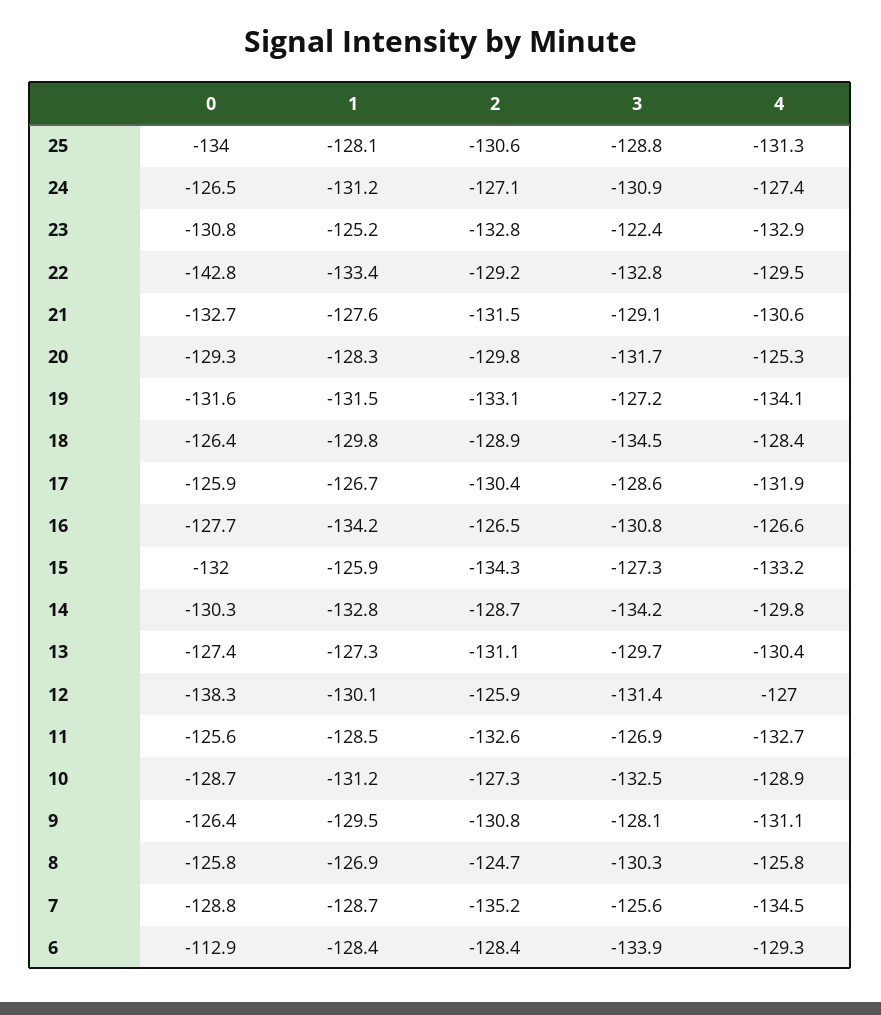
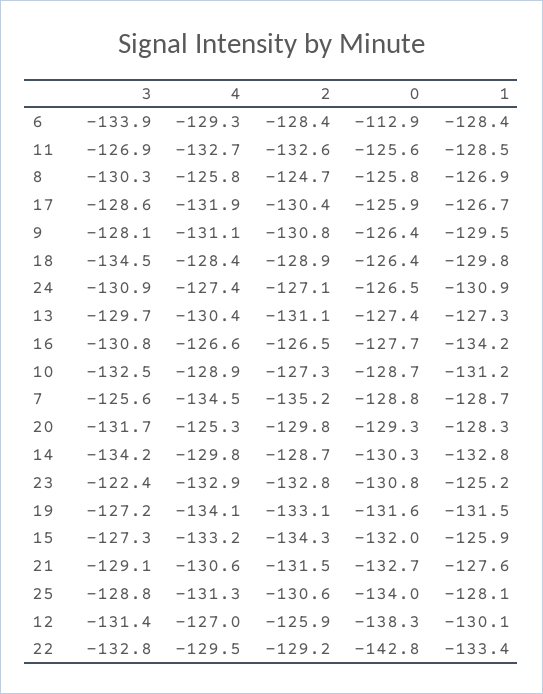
  {
    "0": {
      "25": -134,
      "24": -126.5,
      "23": -130.8,
      "22": -142.8,
      "21": -132.7,
      "20": -129.3,
      "19": -131.6,
      "18": -126.4,
      "17": -125.9,
      "16": -127.7,
      "15": -132,
      "14": -130.3,
      "13": -127.4,
      "12": -138.3,
      "11": -125.6,
      "10": -128.7,
      "9": -126.4,
      "8": -125.8,
      "7": -128.8,
      "6": -112.9
    },
    "1": {
      "25": -128.1,
-     "24": -131.2,
+     "24": -130.9,
      "23": -125.2,
      "22": -133.4,
      "21": -127.6,
      "20": -128.3,
      "19": -131.5,
      "18": -129.8,
      "17": -126.7,
      "16": -134.2,
      "15": -125.9,
      "14": -132.8,
      "13": -127.3,
      "12": -130.1,
      "11": -128.5,
      "10": -131.2,
      "9": -129.5,
      "8": -126.9,
      "7": -128.7,
      "6": -128.4
    },
    "2": {
      "25": -130.6,
      "24": -127.1,
      "23": -132.8,
      "22": -129.2,
      "21": -131.5,
      "20": -129.8,
      "19": -133.1,
      "18": -128.9,
      "17": -130.4,
      "16": -126.5,
      "15": -134.3,
      "14": -128.7,
      "13": -131.1,
      "12": -125.9,
      "11": -132.6,
      "10": -127.3,
      "9": -130.8,
      "8": -124.7,
      "7": -135.2,
      "6": -128.4
    },
    "3": {
      "25": -128.8,
      "24": -130.9,
      "23": -122.4,
      "22": -132.8,
      "21": -129.1,
      "20": -131.7,
      "19": -127.2,
      "18": -134.5,
      "17": -128.6,
      "16": -130.8,
      "15": -127.3,
      "14": -134.2,
      "13": -129.7,
      "12": -131.4,
      "11": -126.9,
      "10": -132.5,
      "9": -128.1,
      "8": -130.3,
      "7": -125.6,
      "6": -133.9
    },
    "4": {
      "25": -131.3,
      "24": -127.4,
      "23": -132.9,
      "22": -129.5,
      "21": -130.6,
      "20": -125.3,
      "19": -134.1,
      "18": -128.4,
      "17": -131.9,
      "16": -126.6,
      "15": -133.2,
      "14": -129.8,
      "13": -130.4,
      "12": -127,
      "11": -132.7,
      "10": -128.9,
      "9": -131.1,
      "8": -125.8,
      "7": -134.5,
      "6": -129.3
    }
  }

